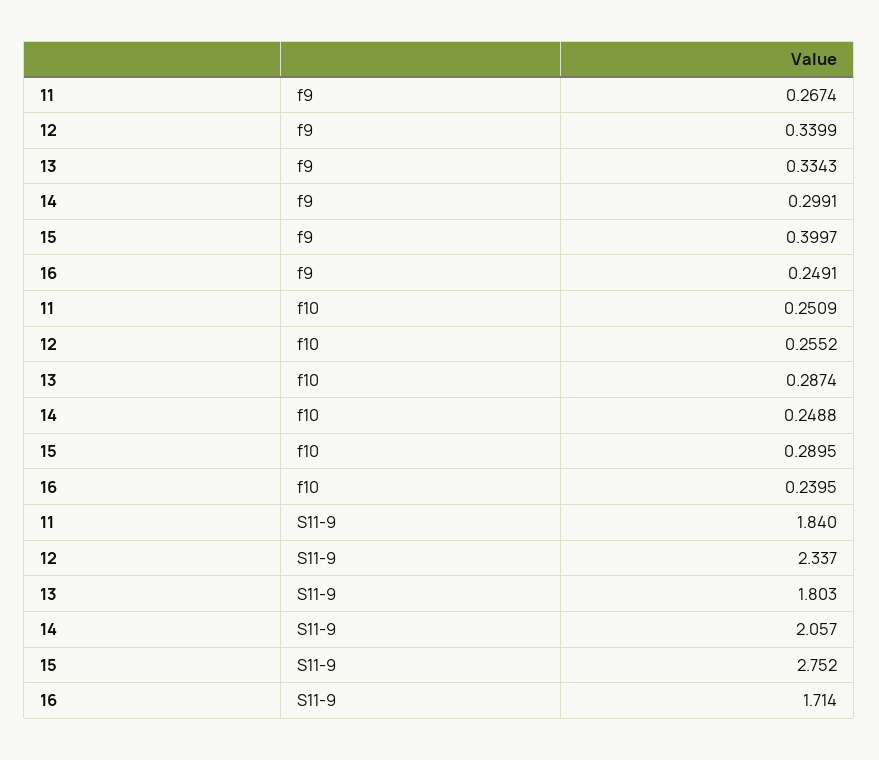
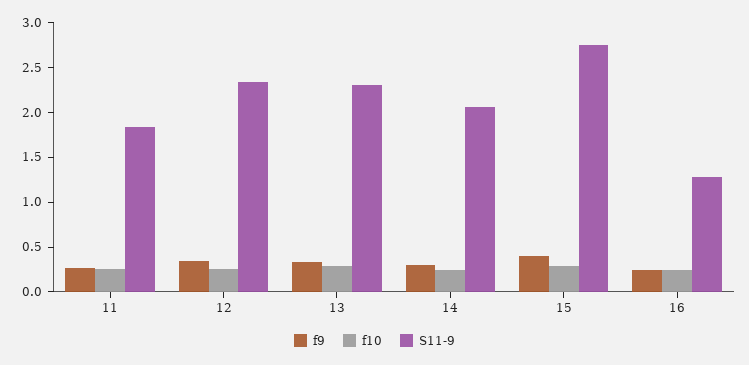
  {
    "f9": {
      "11": 0.2674,
      "12": 0.3399,
      "13": 0.3343,
      "14": 0.2991,
      "15": 0.3997,
      "16": 0.2491
    },
    "f10": {
      "11": 0.2509,
      "12": 0.2552,
      "13": 0.2874,
      "14": 0.2488,
      "15": 0.2895,
      "16": 0.2395
    },
    "S11-9": {
      "11": 1.84,
      "12": 2.337,
-     "13": 1.803,
+     "13": 2.3,
      "14": 2.057,
      "15": 2.752,
-     "16": 1.714
+     "16": 1.3
    }
  }

